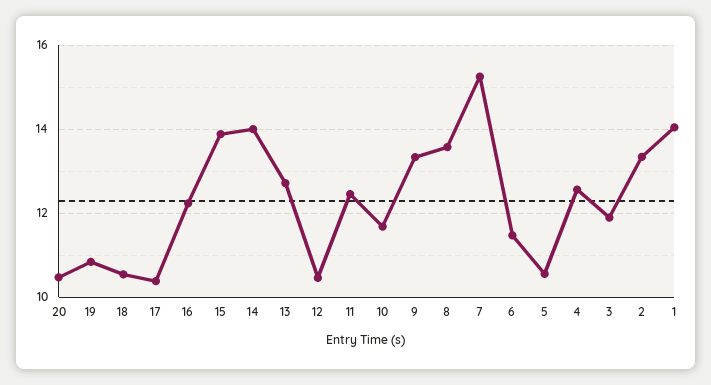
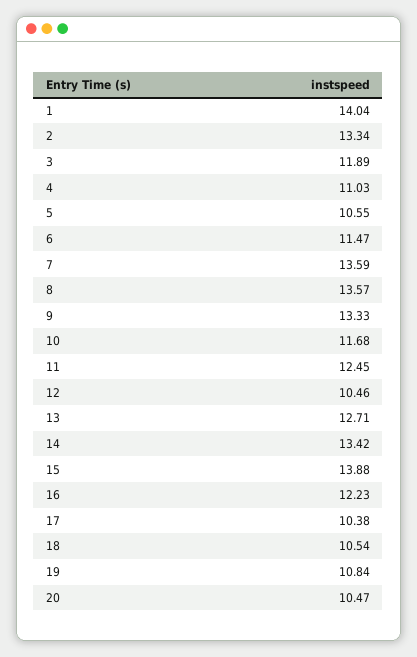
  {
    "20": 10.47,
    "19": 10.84,
    "18": 10.54,
    "17": 10.38,
    "16": 12.23,
    "15": 13.88,
-   "14": 14,
+   "14": 13.42,
    "13": 12.71,
    "12": 10.46,
    "11": 12.45,
    "10": 11.68,
    "9": 13.33,
    "8": 13.57,
-   "7": 15.2,
+   "7": 13.59,
    "6": 11.47,
    "5": 10.55,
-   "4": 12.6,
+   "4": 11.03,
    "3": 11.89,
    "2": 13.34,
    "1": 14.04
  }

